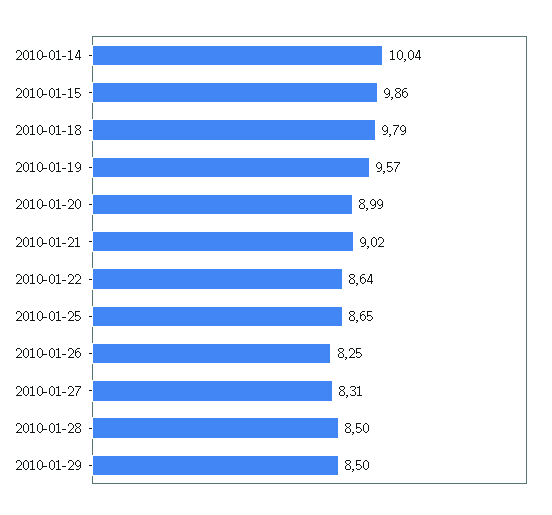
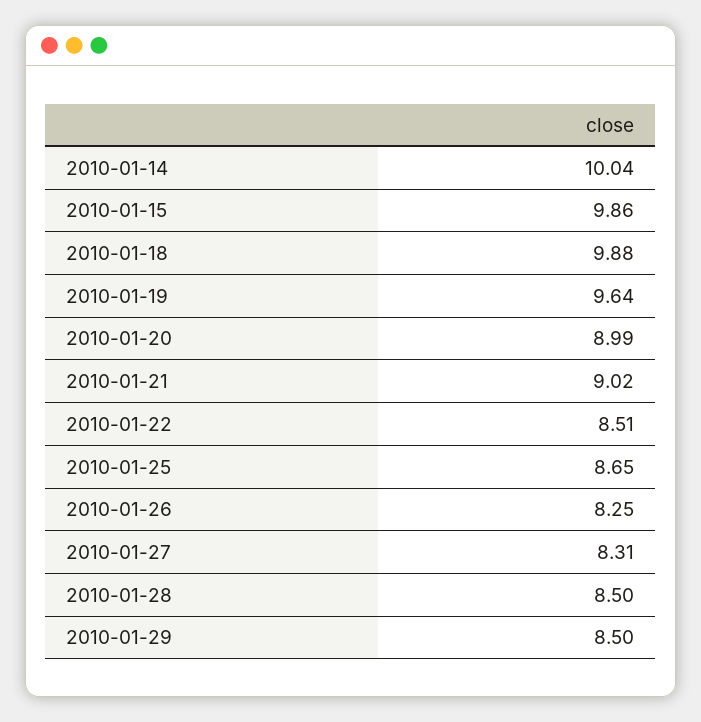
  {
    "2010-01-14": 10.04,
    "2010-01-15": 9.86,
-   "2010-01-18": 9.79,
+   "2010-01-18": 9.88,
-   "2010-01-19": 9.57,
+   "2010-01-19": 9.64,
    "2010-01-20": 8.99,
    "2010-01-21": 9.02,
-   "2010-01-22": 8.64,
+   "2010-01-22": 8.51,
    "2010-01-25": 8.65,
    "2010-01-26": 8.25,
    "2010-01-27": 8.31,
    "2010-01-28": 8.5,
    "2010-01-29": 8.5
  }

